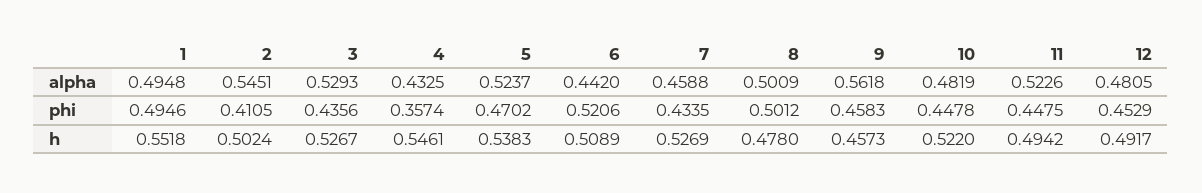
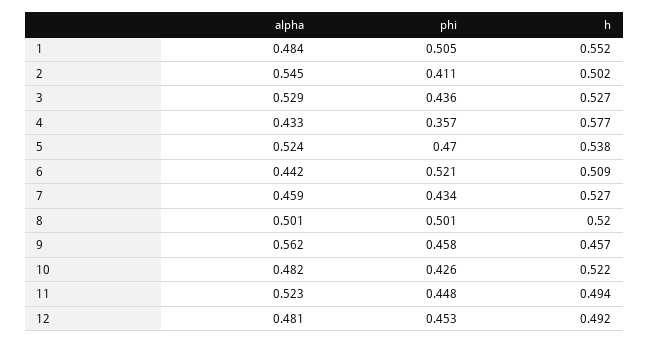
  {
    "1": {
-     "alpha": 0.4948,
+     "alpha": 0.484,
-     "phi": 0.4946,
+     "phi": 0.505,
      "h": 0.5518
    },
    "2": {
      "alpha": 0.5451,
      "phi": 0.4105,
      "h": 0.5024
    },
    "3": {
      "alpha": 0.5293,
      "phi": 0.4356,
      "h": 0.5267
    },
    "4": {
      "alpha": 0.4325,
      "phi": 0.3574,
-     "h": 0.5461
+     "h": 0.577
    },
    "5": {
      "alpha": 0.5237,
      "phi": 0.4702,
      "h": 0.5383
    },
    "6": {
      "alpha": 0.442,
      "phi": 0.5206,
      "h": 0.5089
    },
    "7": {
      "alpha": 0.4588,
      "phi": 0.4335,
      "h": 0.5269
    },
    "8": {
      "alpha": 0.5009,
      "phi": 0.5012,
-     "h": 0.478
+     "h": 0.52
    },
    "9": {
      "alpha": 0.5618,
      "phi": 0.4583,
      "h": 0.4573
    },
    "10": {
      "alpha": 0.4819,
-     "phi": 0.4478,
+     "phi": 0.426,
      "h": 0.522
    },
    "11": {
      "alpha": 0.5226,
      "phi": 0.4475,
      "h": 0.4942
    },
    "12": {
      "alpha": 0.4805,
      "phi": 0.4529,
      "h": 0.4917
    }
  }

